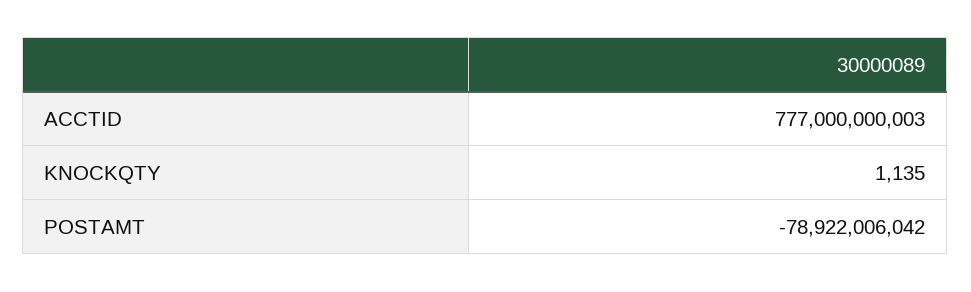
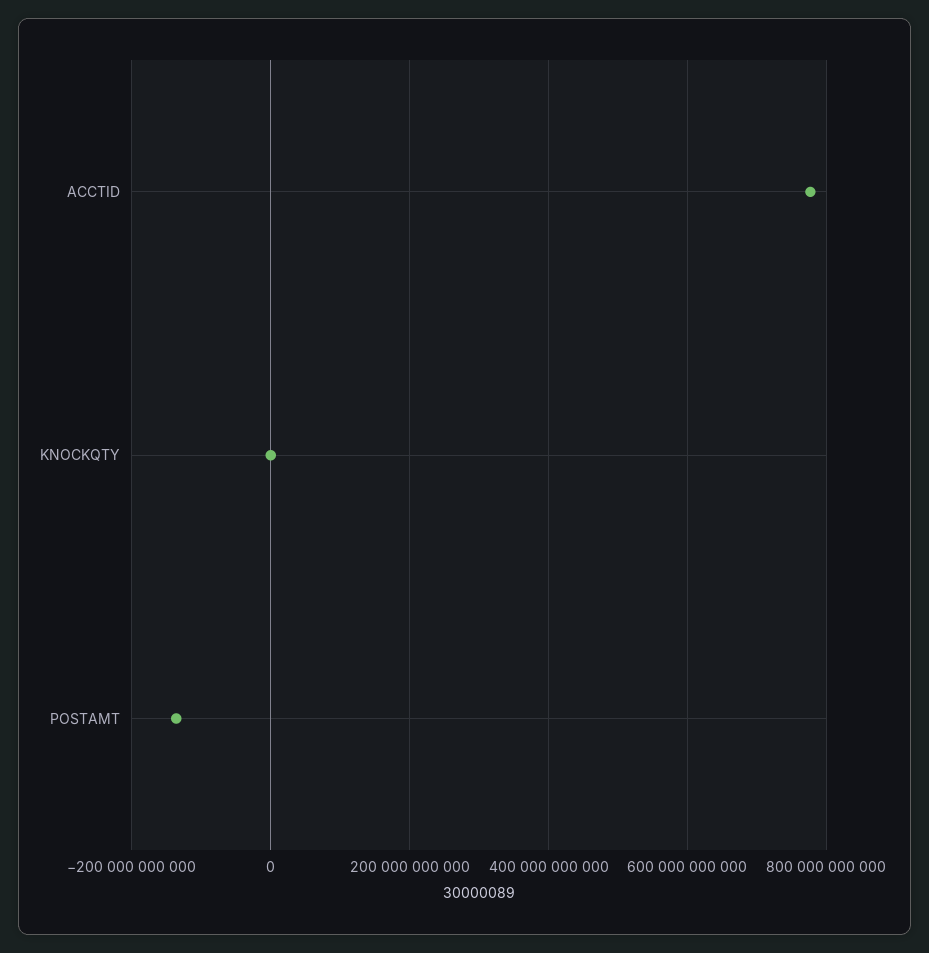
  {
    "ACCTID": 777000000003,
    "KNOCKQTY": 1135,
-   "POSTAMT": -78922006042
+   "POSTAMT": -140000000000
  }

